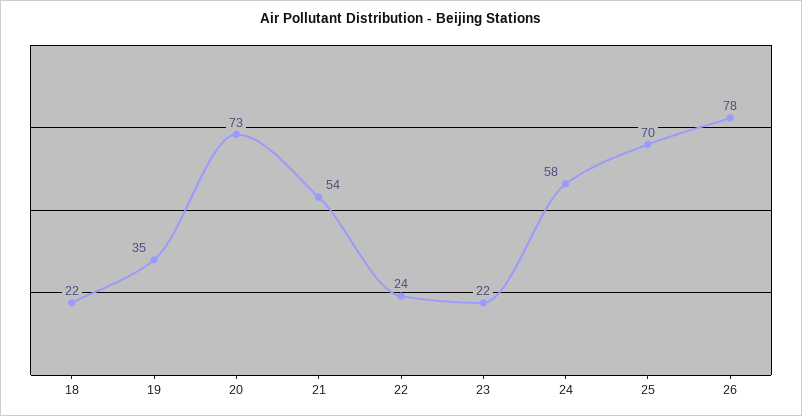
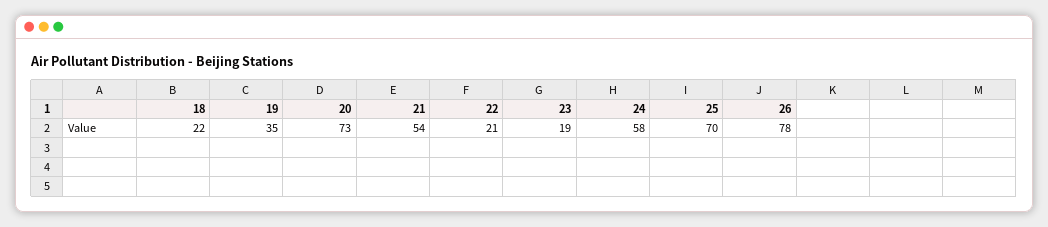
  {
    "18": 22,
    "19": 35,
    "20": 73,
    "21": 54,
-   "22": 24,
+   "22": 21,
-   "23": 22,
+   "23": 19,
    "24": 58,
    "25": 70,
    "26": 78
  }

